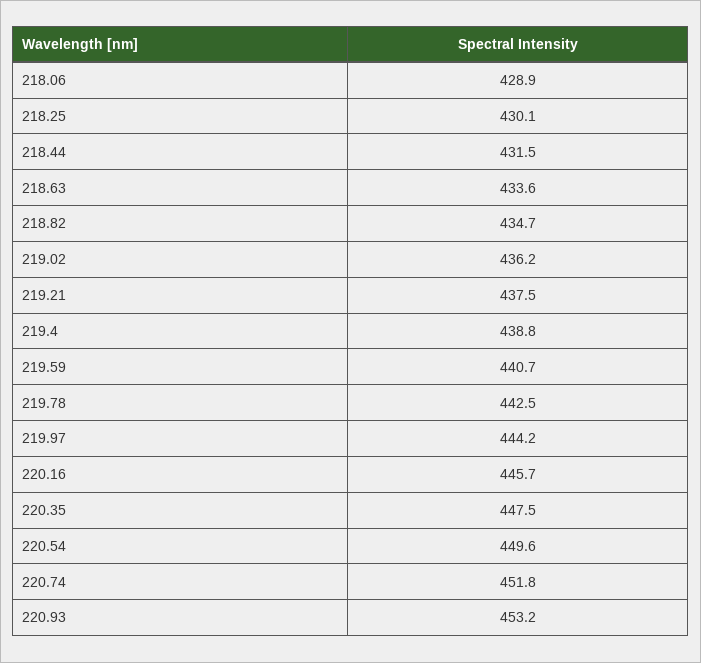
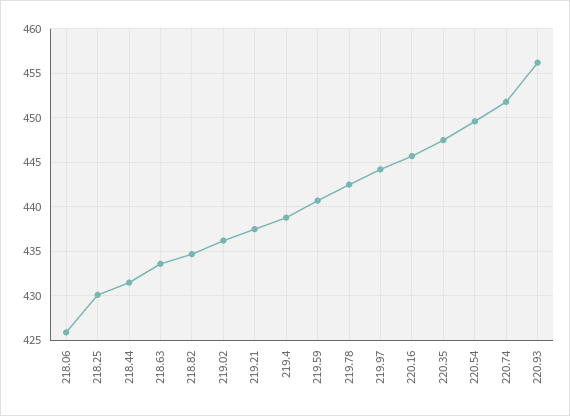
  {
-   "218.06": 428.9,
+   "218.06": 426,
    "218.25": 430.1,
    "218.44": 431.5,
    "218.63": 433.6,
    "218.82": 434.7,
    "219.02": 436.2,
    "219.21": 437.5,
    "219.4": 438.8,
    "219.59": 440.7,
    "219.78": 442.5,
    "219.97": 444.2,
    "220.16": 445.7,
    "220.35": 447.5,
    "220.54": 449.6,
    "220.74": 451.8,
-   "220.93": 453.2
+   "220.93": 456
  }

